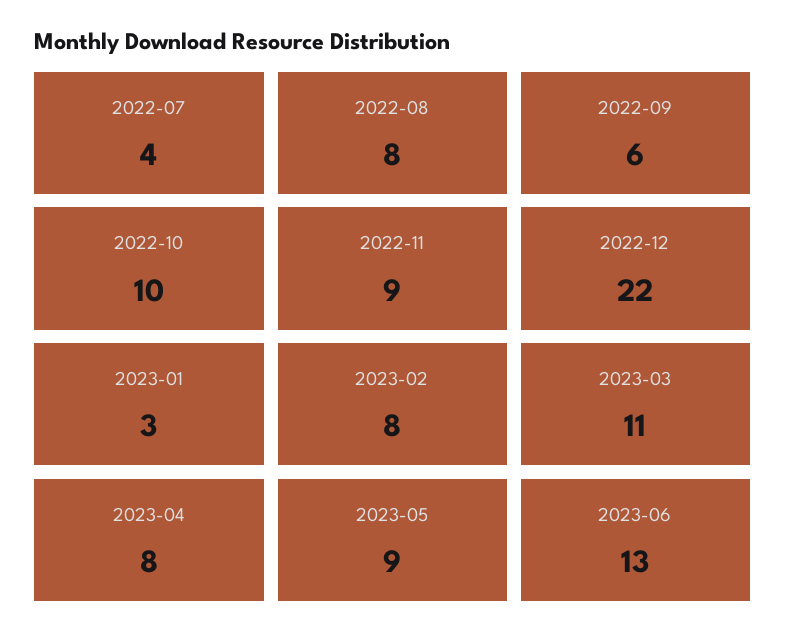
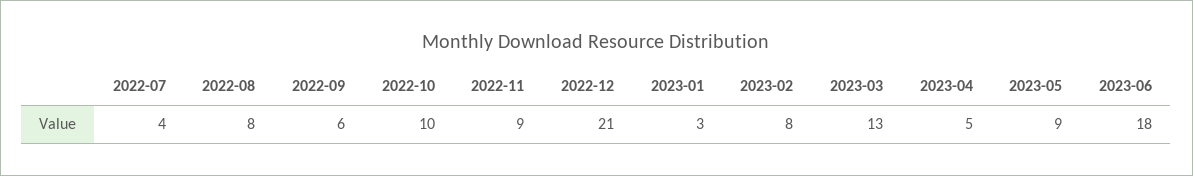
  {
    "2022-07": 4,
    "2022-08": 8,
    "2022-09": 6,
    "2022-10": 10,
    "2022-11": 9,
-   "2022-12": 22,
+   "2022-12": 21,
    "2023-01": 3,
    "2023-02": 8,
-   "2023-03": 11,
+   "2023-03": 13,
-   "2023-04": 8,
+   "2023-04": 5,
    "2023-05": 9,
-   "2023-06": 13
+   "2023-06": 18
  }

